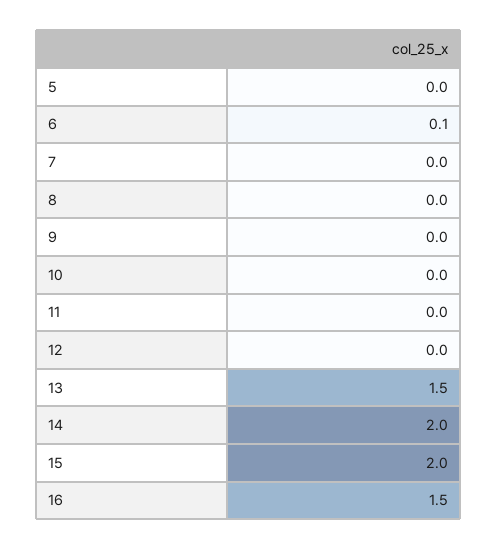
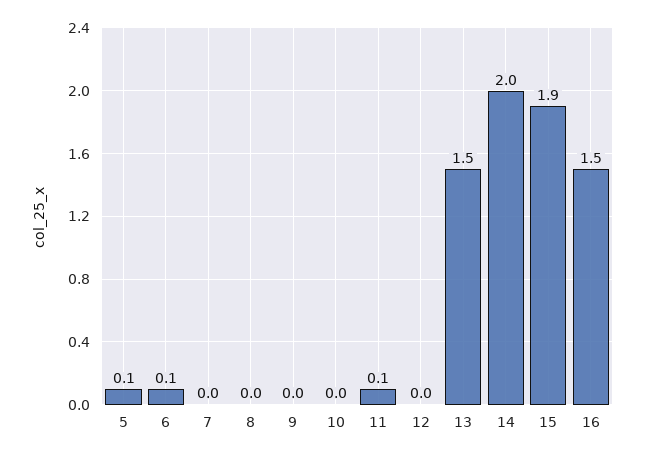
  {
-   "5": 0,
+   "5": 0.1,
    "6": 0.1,
    "7": 0,
    "8": 0,
    "9": 0,
    "10": 0,
-   "11": 0,
+   "11": 0.1,
    "12": 0,
    "13": 1.5,
    "14": 2,
-   "15": 2,
+   "15": 1.9,
    "16": 1.5
  }

